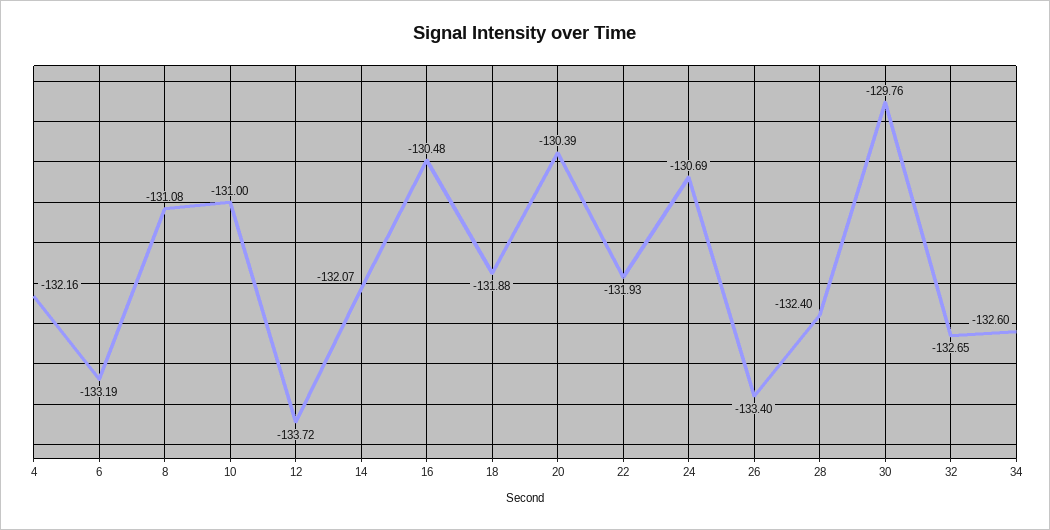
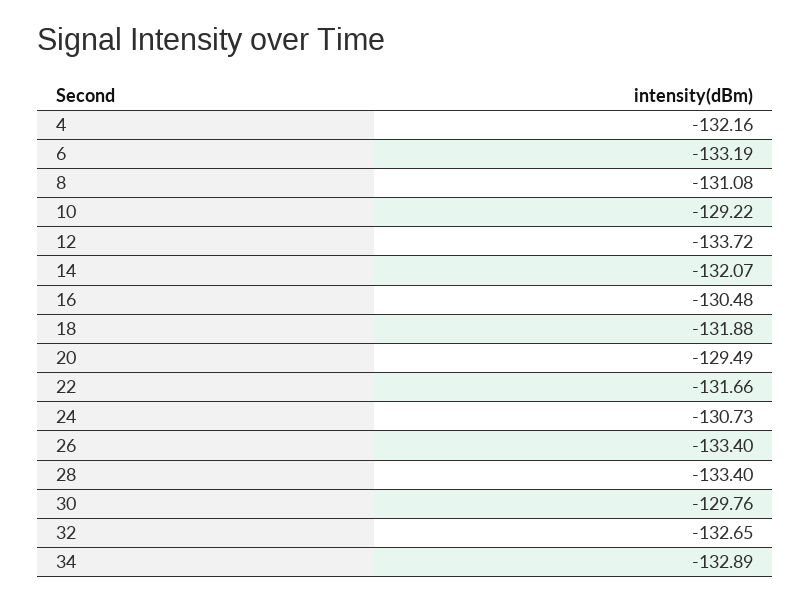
  {
    "4": -132.16,
    "6": -133.19,
    "8": -131.08,
-   "10": -131,
+   "10": -129.22,
    "12": -133.72,
    "14": -132.07,
    "16": -130.48,
    "18": -131.88,
-   "20": -130.39,
+   "20": -129.49,
-   "22": -131.93,
+   "22": -131.66,
-   "24": -130.69,
+   "24": -130.73,
    "26": -133.4,
-   "28": -132.4,
+   "28": -133.4,
    "30": -129.76,
    "32": -132.65,
-   "34": -132.6
+   "34": -132.89
  }

